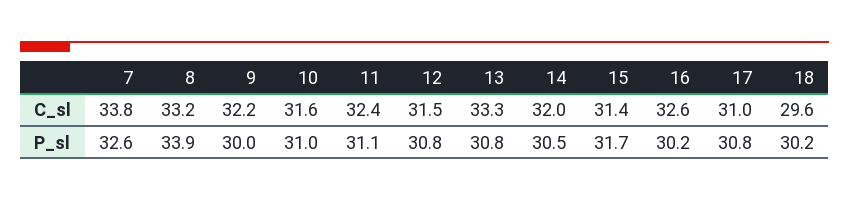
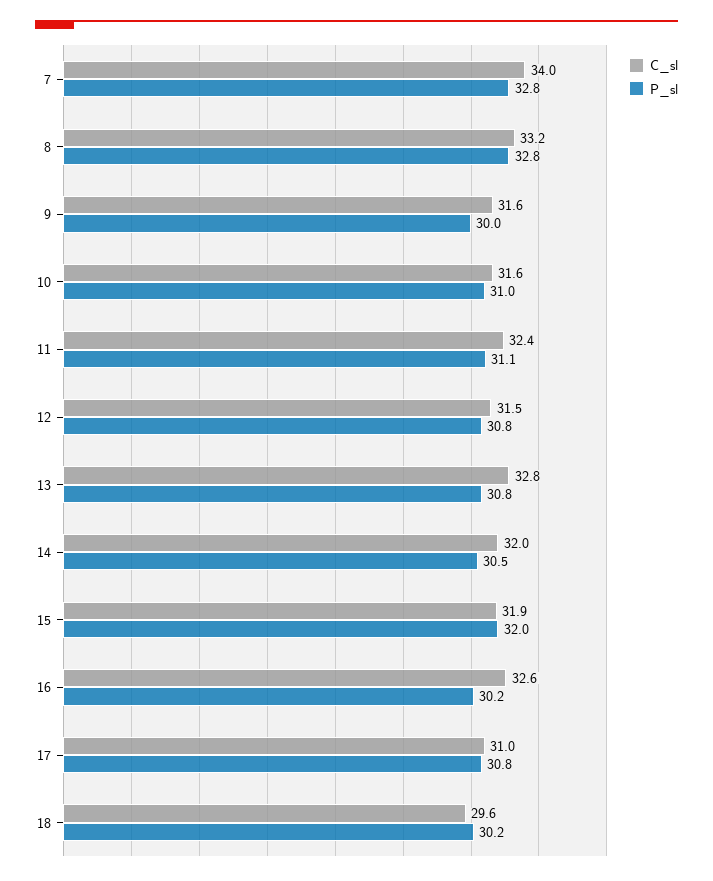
  {
    "C_sl": {
-     "7": 33.8,
+     "7": 34,
      "8": 33.2,
-     "9": 32.2,
+     "9": 31.6,
      "10": 31.6,
      "11": 32.4,
      "12": 31.5,
-     "13": 33.3,
+     "13": 32.8,
      "14": 32,
-     "15": 31.4,
+     "15": 31.9,
      "16": 32.6,
      "17": 31,
      "18": 29.6
    },
    "P_sl": {
-     "7": 32.6,
+     "7": 32.8,
-     "8": 33.9,
+     "8": 32.8,
      "9": 30,
      "10": 31,
      "11": 31.1,
      "12": 30.8,
      "13": 30.8,
      "14": 30.5,
-     "15": 31.7,
+     "15": 32,
      "16": 30.2,
      "17": 30.8,
      "18": 30.2
    }
  }

